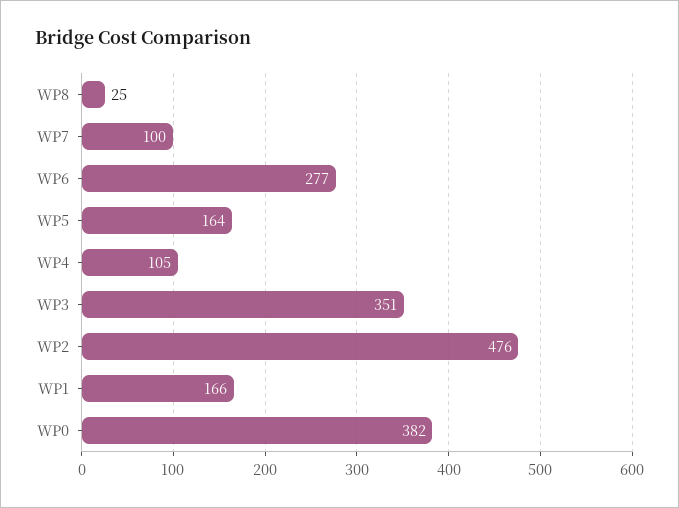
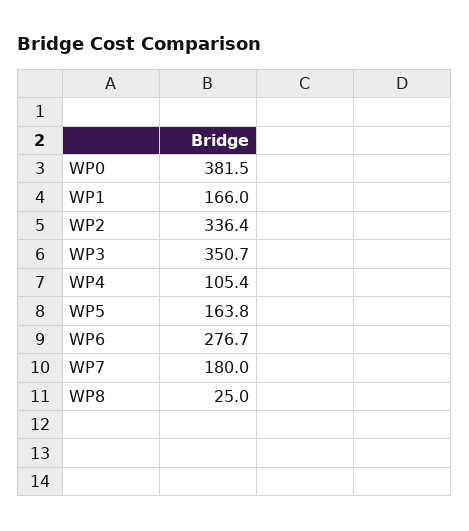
  {
    "WP8": 25,
-   "WP7": 100,
+   "WP7": 180,
    "WP6": 276.7,
    "WP5": 163.8,
    "WP4": 105.4,
    "WP3": 350.7,
-   "WP2": 476,
+   "WP2": 336.4,
    "WP1": 166,
    "WP0": 381.5
  }

